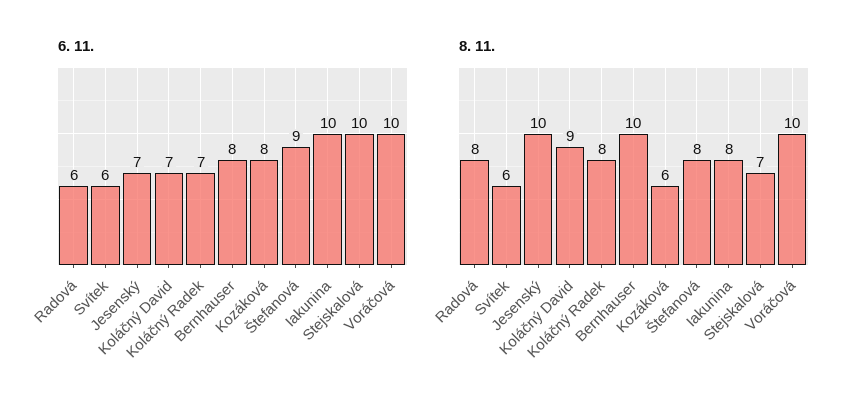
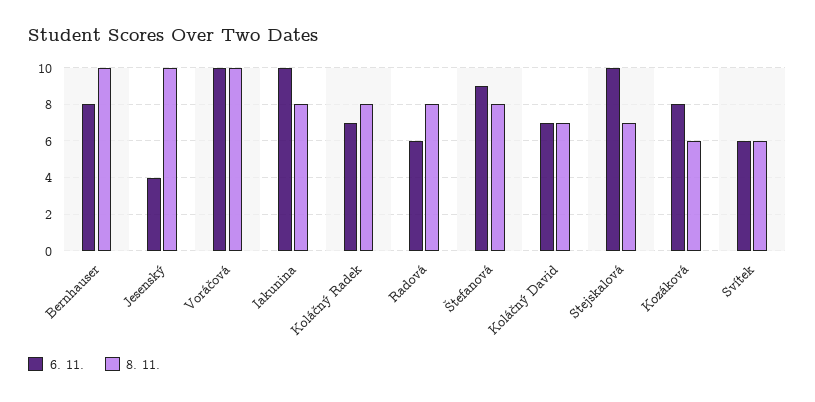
  {
    "6. 11.": {
      "Radová": 6,
      "Svítek": 6,
-     "Jesenský": 7,
+     "Jesenský": 4,
      "Koláčný David": 7,
      "Koláčný Radek": 7,
      "Bernhauser": 8,
      "Kozáková": 8,
      "Štefanová": 9,
      "Iakunina": 10,
      "Stejskalová": 10,
      "Voráčová": 10
    },
    "8. 11.": {
      "Radová": 8,
      "Svítek": 6,
      "Jesenský": 10,
-     "Koláčný David": 9,
+     "Koláčný David": 7,
      "Koláčný Radek": 8,
      "Bernhauser": 10,
      "Kozáková": 6,
      "Štefanová": 8,
      "Iakunina": 8,
      "Stejskalová": 7,
      "Voráčová": 10
    }
  }

